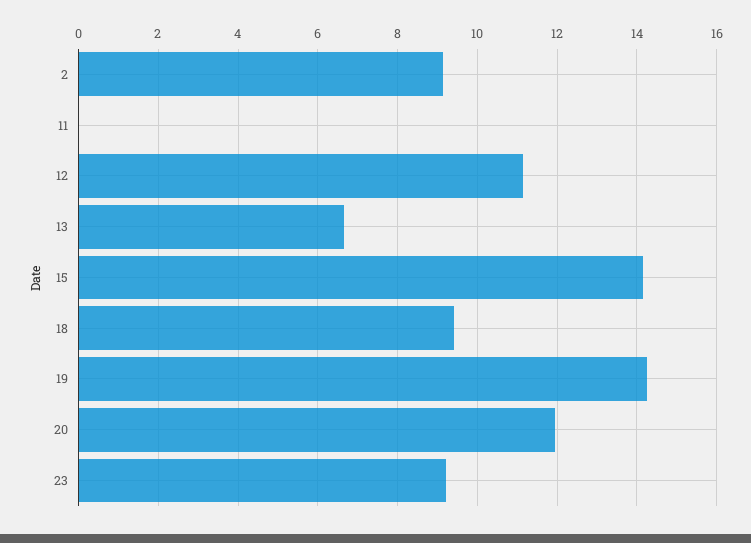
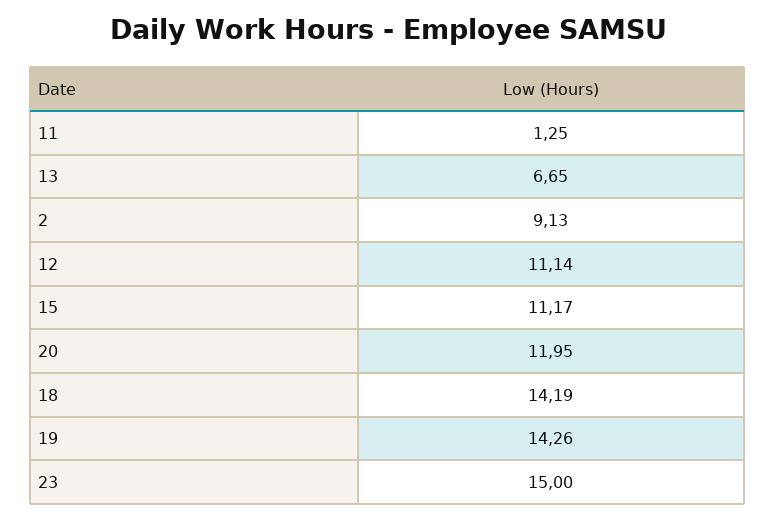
  {
    "2": 9.13,
-   "11": 0,
+   "11": 1.25,
    "12": 11.14,
    "13": 6.65,
-   "15": 14.2,
+   "15": 11.17,
-   "18": 9.4,
+   "18": 14.19,
    "19": 14.26,
    "20": 11.95,
-   "23": 9.2
+   "23": 15
  }

